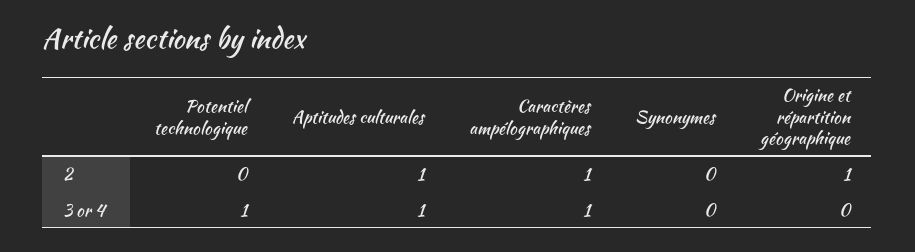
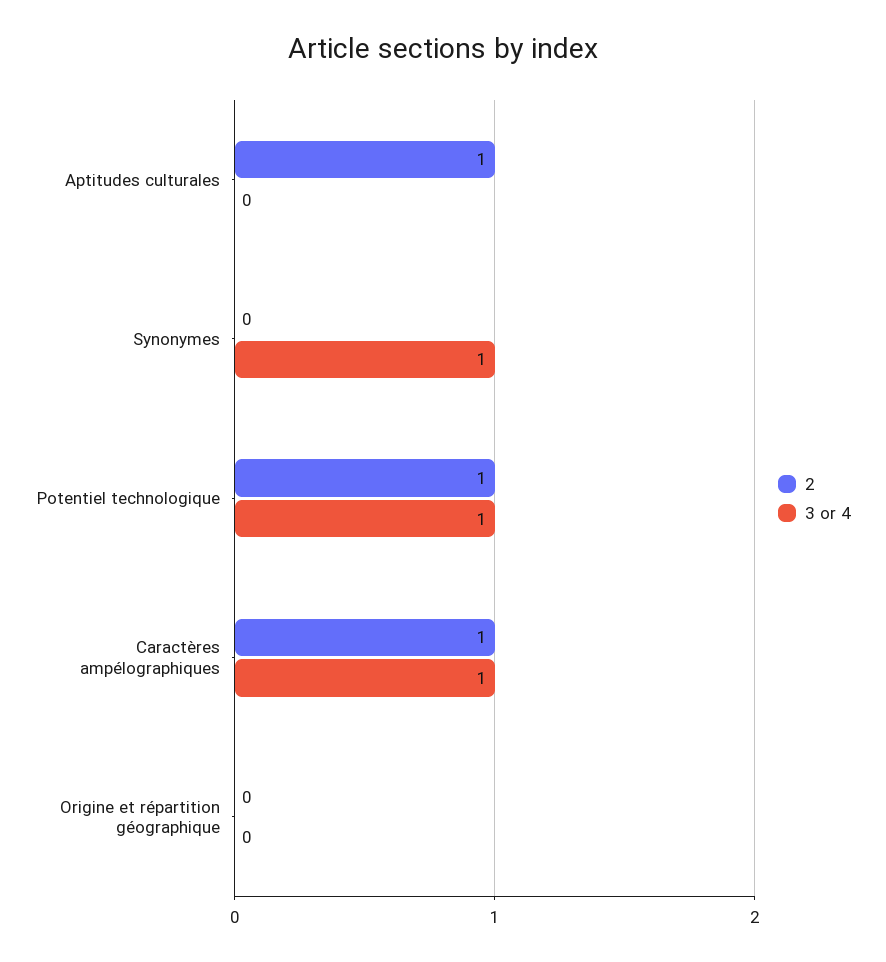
  {
    "2": {
-     "Potentiel technologique": 0,
+     "Potentiel technologique": 1,
      "Aptitudes culturales": 1,
      "Caractères ampélographiques": 1,
      "Synonymes": 0,
-     "Origine et répartition géographique": 1
+     "Origine et répartition géographique": 0
    },
    "3 or 4": {
      "Potentiel technologique": 1,
-     "Aptitudes culturales": 1,
+     "Aptitudes culturales": 0,
      "Caractères ampélographiques": 1,
-     "Synonymes": 0,
+     "Synonymes": 1,
      "Origine et répartition géographique": 0
    }
  }

